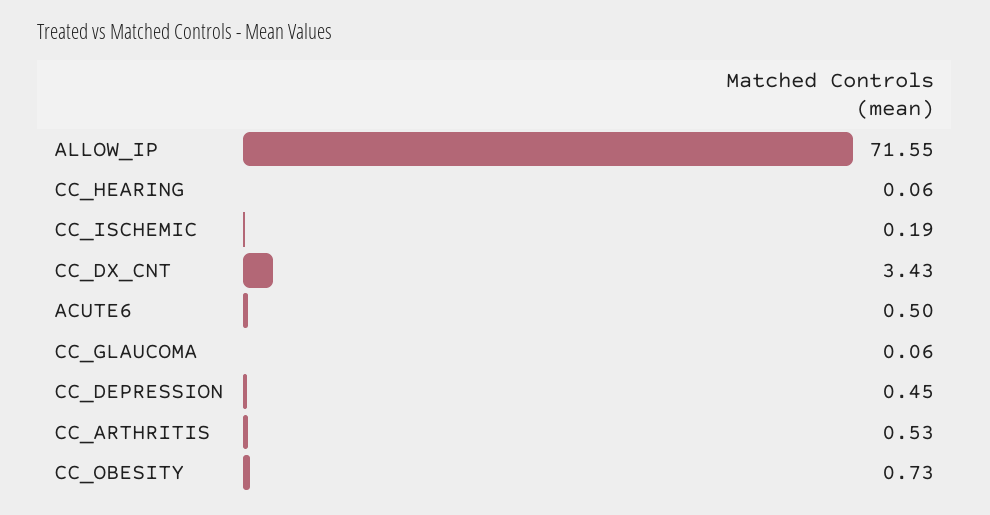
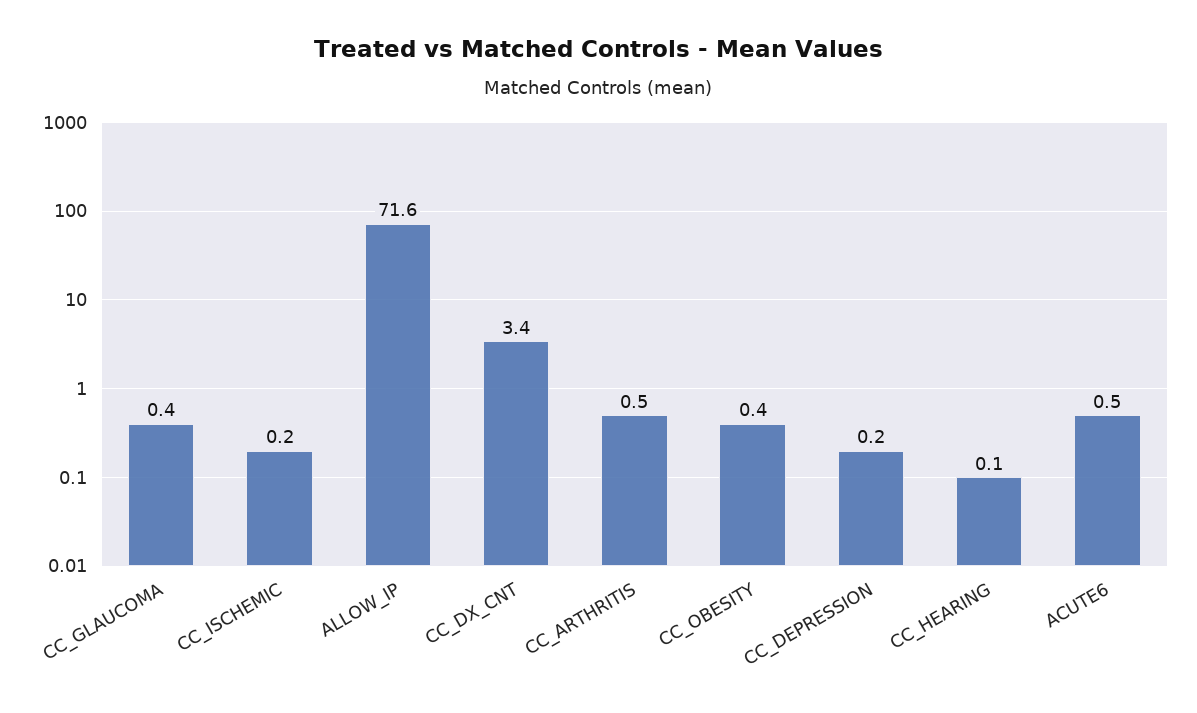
  {
    "ALLOW_IP": 71.55,
    "CC_HEARING": 0.06,
    "CC_ISCHEMIC": 0.19,
    "CC_DX_CNT": 3.43,
    "ACUTE6": 0.5,
-   "CC_GLAUCOMA": 0.06,
+   "CC_GLAUCOMA": 0.4,
-   "CC_DEPRESSION": 0.45,
+   "CC_DEPRESSION": 0.2,
    "CC_ARTHRITIS": 0.53,
-   "CC_OBESITY": 0.73
+   "CC_OBESITY": 0.4
  }

